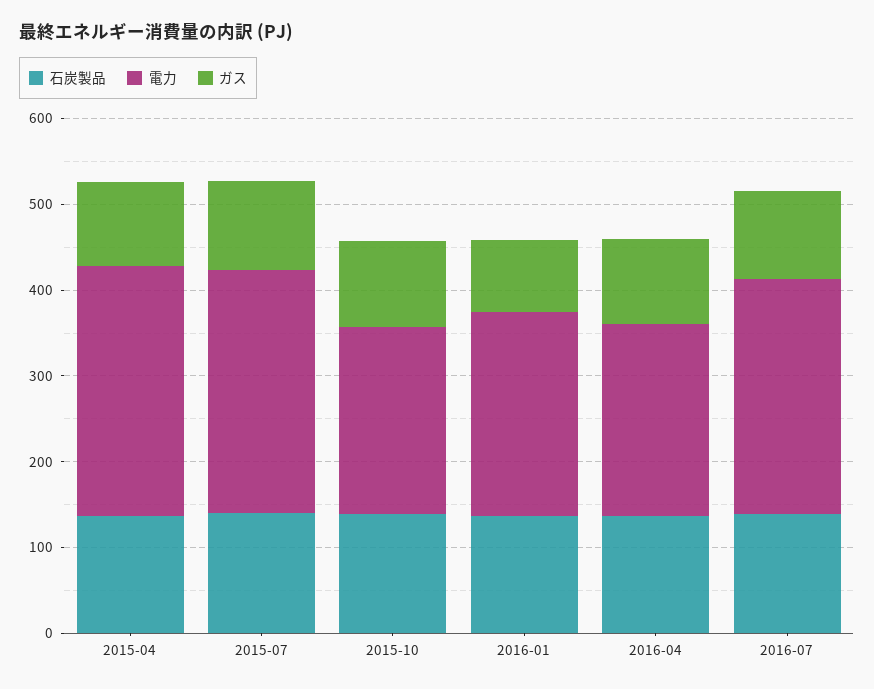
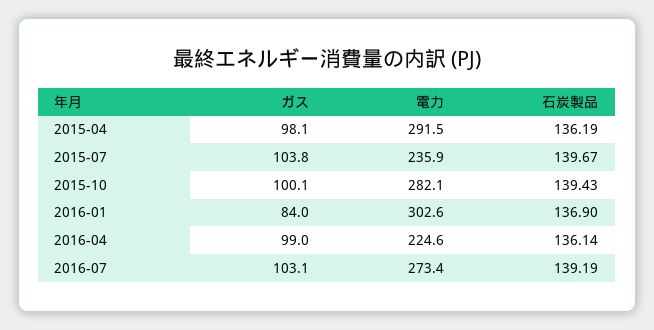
  {
    "石炭製品": {
      "2015-04": 136.19,
      "2015-07": 139.67,
      "2015-10": 139.43,
      "2016-01": 136.9,
      "2016-04": 136.14,
      "2016-07": 139.19
    },
    "電力": {
      "2015-04": 291.5,
-     "2015-07": 280,
+     "2015-07": 235.9,
-     "2015-10": 220,
+     "2015-10": 282.1,
-     "2016-01": 240,
+     "2016-01": 302.6,
      "2016-04": 224.6,
      "2016-07": 273.4
    },
    "ガス": {
      "2015-04": 98.1,
      "2015-07": 103.8,
      "2015-10": 100.1,
      "2016-01": 84,
      "2016-04": 99,
      "2016-07": 103.1
    }
  }

